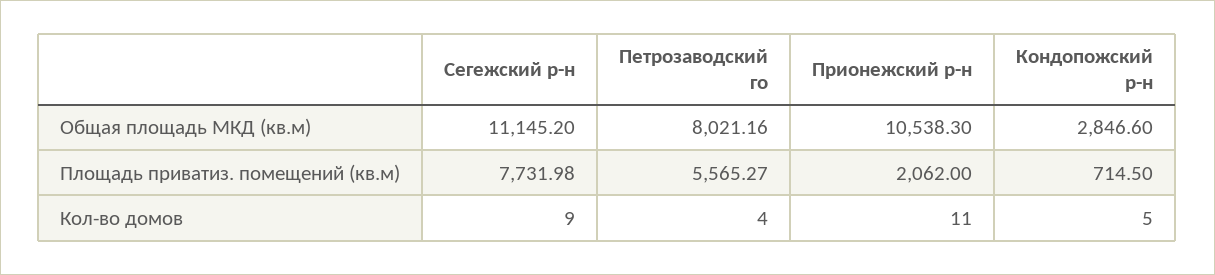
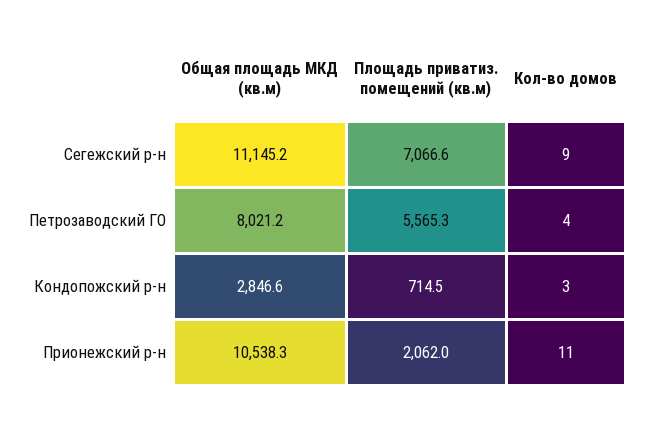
  {
    "Сегежский р-н": {
      "Общая площадь МКД (кв.м)": 11145.2,
-     "Площадь приватиз. помещений (кв.м)": 7731.98,
+     "Площадь приватиз. помещений (кв.м)": 7066.6,
      "Кол-во домов": 9
    },
    "Петрозаводский го": {
      "Общая площадь МКД (кв.м)": 8021.16,
      "Площадь приватиз. помещений (кв.м)": 5565.27,
      "Кол-во домов": 4
    },
    "Прионежский р-н": {
      "Общая площадь МКД (кв.м)": 10538.3,
      "Площадь приватиз. помещений (кв.м)": 2062,
      "Кол-во домов": 11
    },
    "Кондопожский р-н": {
      "Общая площадь МКД (кв.м)": 2846.6,
      "Площадь приватиз. помещений (кв.м)": 714.5,
-     "Кол-во домов": 5
+     "Кол-во домов": 3
    }
  }

